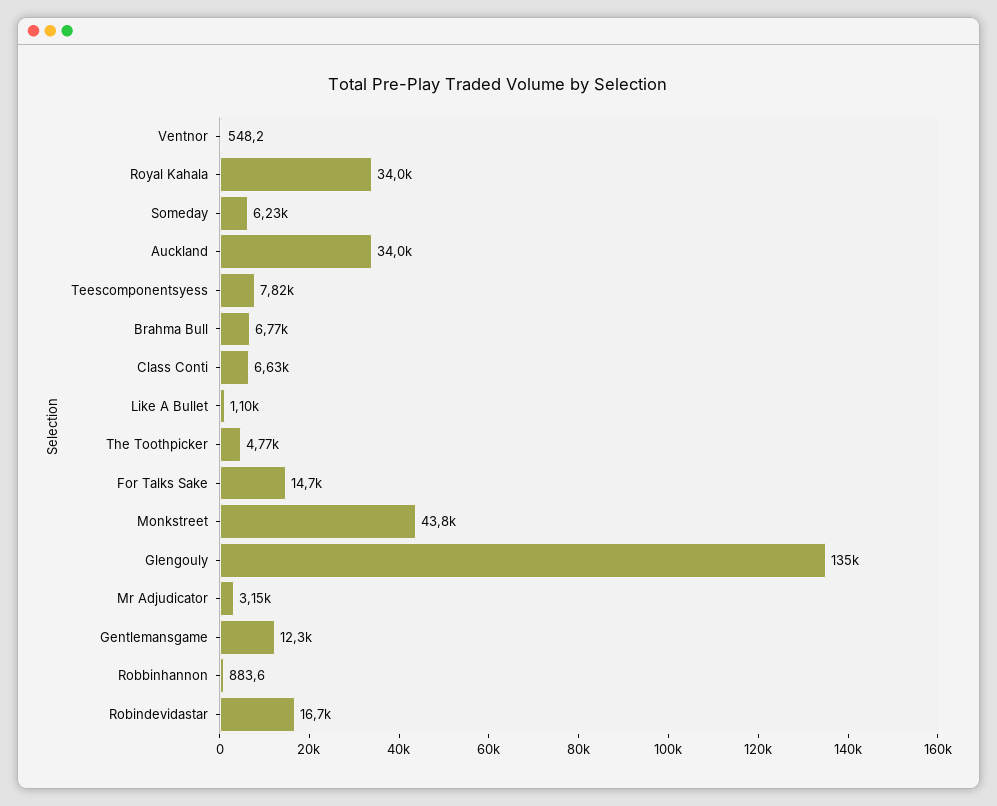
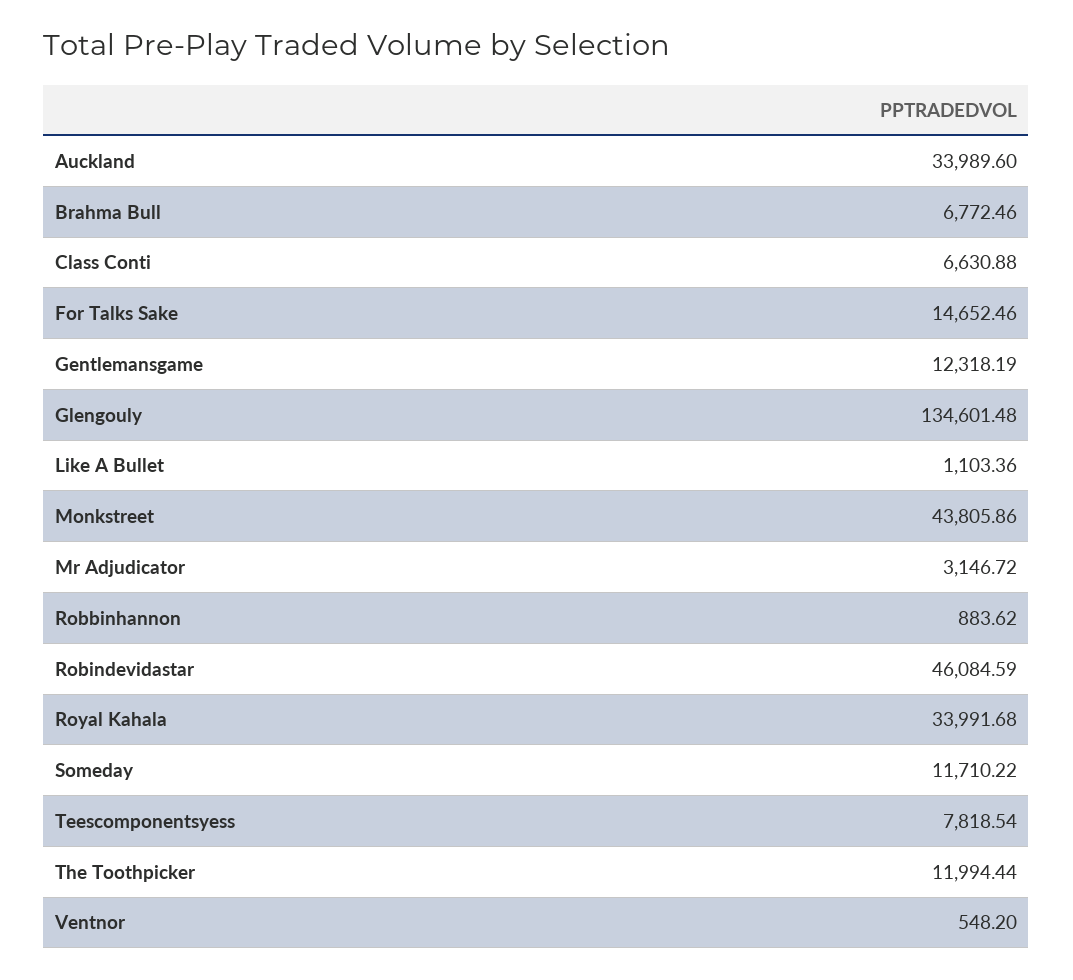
  {
    "Ventnor": 548.2,
    "Royal Kahala": 33991.68,
-   "Someday": 6230,
+   "Someday": 11710.22,
    "Auckland": 33989.6,
    "Teescomponentsyess": 7818.54,
    "Brahma Bull": 6772.46,
    "Class Conti": 6630.88,
    "Like A Bullet": 1103.36,
-   "The Toothpicker": 4770,
+   "The Toothpicker": 11994.44,
    "For Talks Sake": 14652.46,
    "Monkstreet": 43805.86,
    "Glengouly": 134601.48,
    "Mr Adjudicator": 3146.72,
    "Gentlemansgame": 12318.19,
    "Robbinhannon": 883.62,
-   "Robindevidastar": 16700
+   "Robindevidastar": 46084.59
  }

